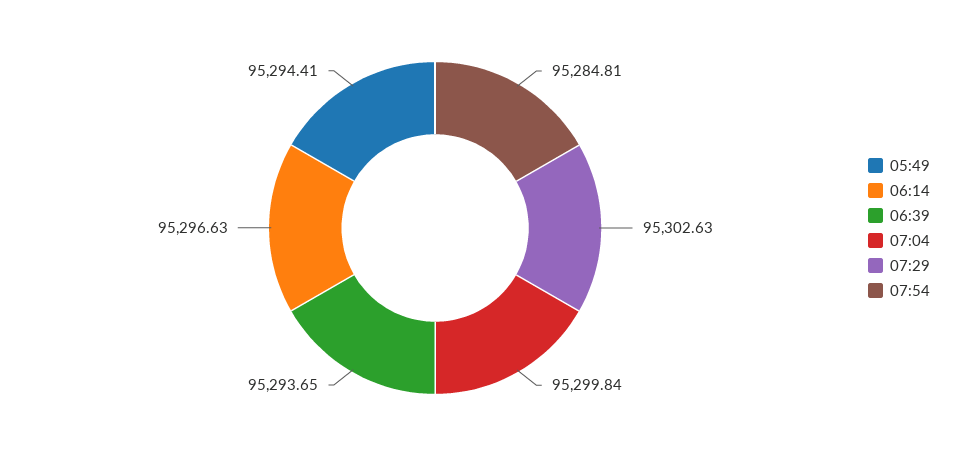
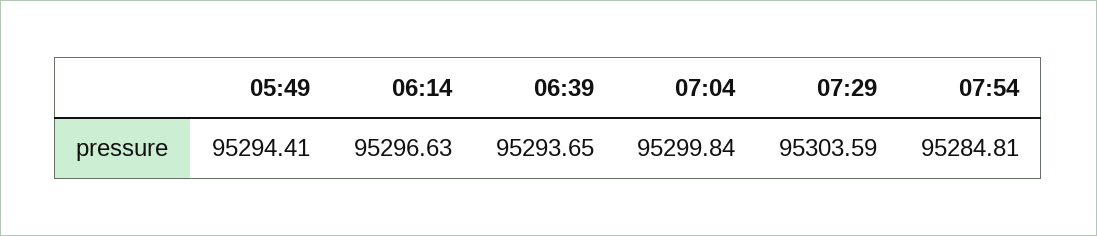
  {
    "05:49": 95294.41,
    "06:14": 95296.63,
    "06:39": 95293.65,
    "07:04": 95299.84,
-   "07:29": 95302.63,
+   "07:29": 95303.59,
    "07:54": 95284.81
  }

